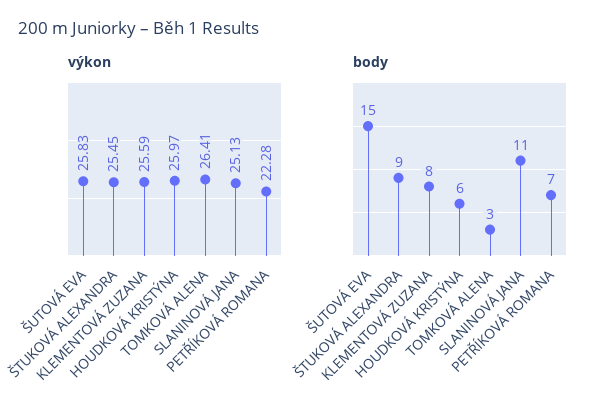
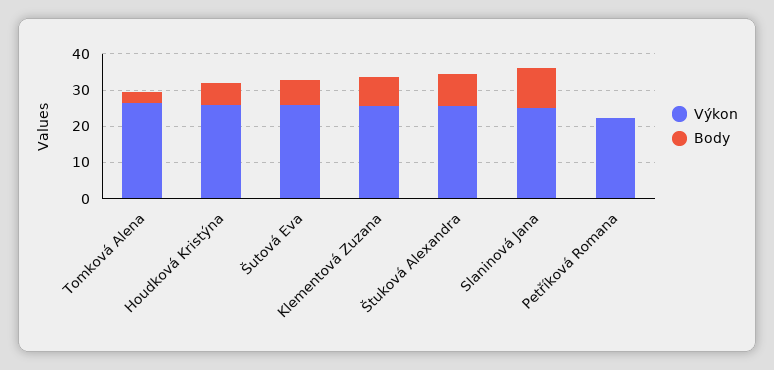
  {
    "výkon": {
      "ŠUTOVÁ EVA": 25.83,
      "ŠTUKOVÁ ALEXANDRA": 25.45,
      "KLEMENTOVÁ ZUZANA": 25.59,
      "HOUDKOVÁ KRISTÝNA": 25.97,
      "TOMKOVÁ ALENA": 26.41,
      "SLANINOVÁ JANA": 25.13,
      "PETŘÍKOVÁ ROMANA": 22.28
    },
    "body": {
-     "ŠUTOVÁ EVA": 15,
+     "ŠUTOVÁ EVA": 7.5,
      "ŠTUKOVÁ ALEXANDRA": 9,
      "KLEMENTOVÁ ZUZANA": 8,
      "HOUDKOVÁ KRISTÝNA": 6,
      "TOMKOVÁ ALENA": 3,
      "SLANINOVÁ JANA": 11,
-     "PETŘÍKOVÁ ROMANA": 7
+     "PETŘÍKOVÁ ROMANA": 0
    }
  }

